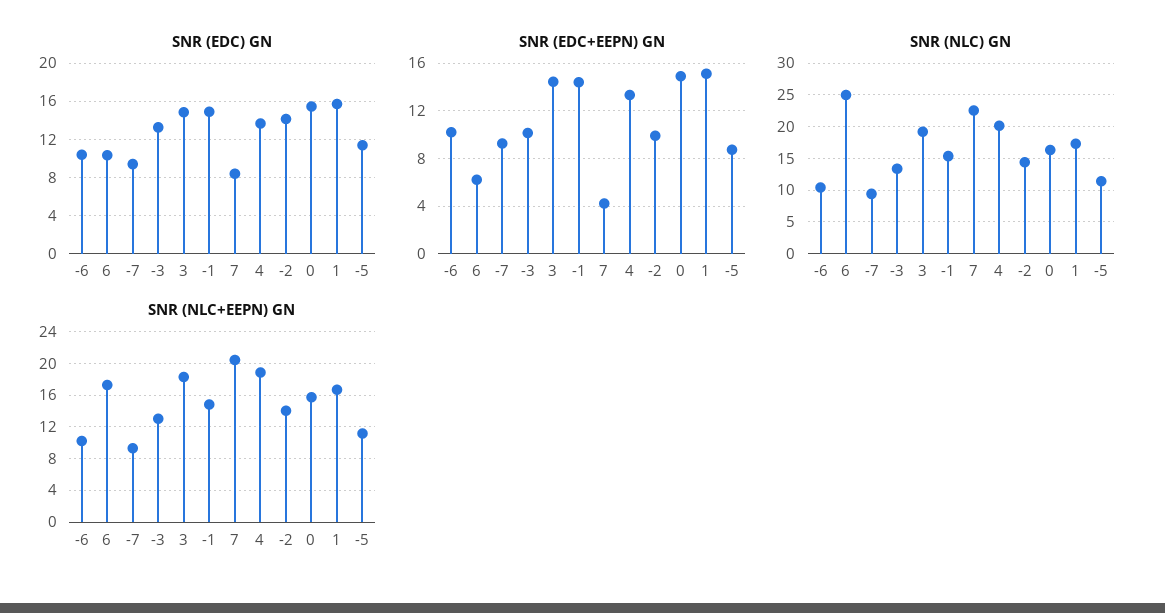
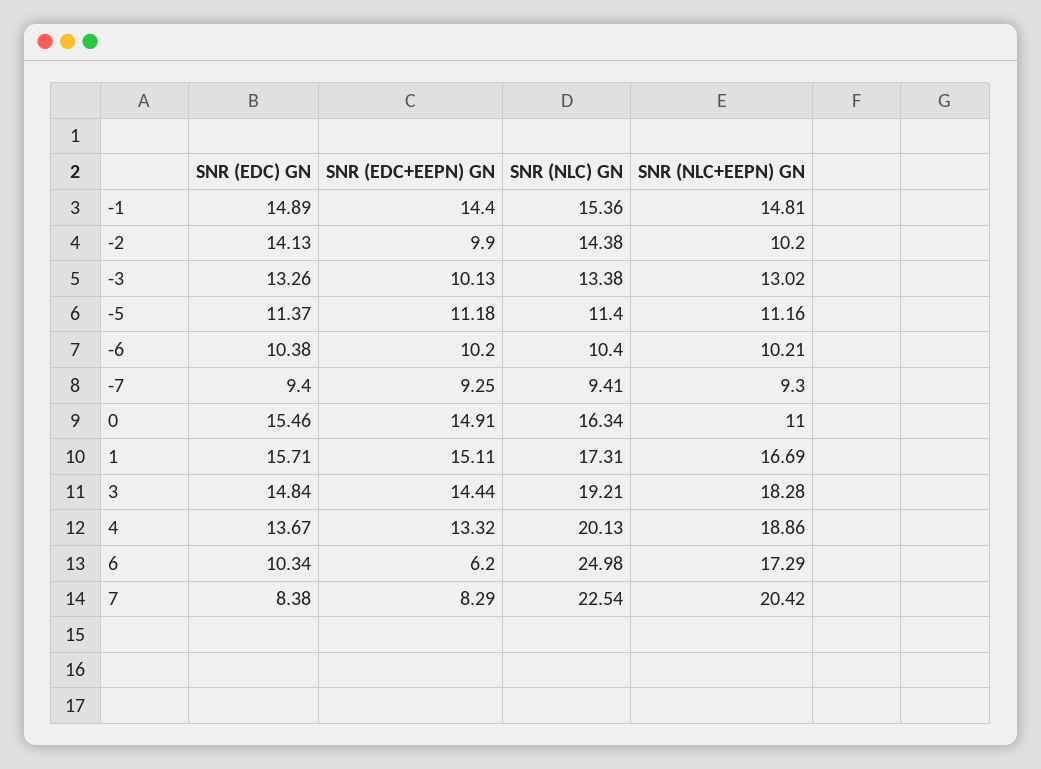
  {
    "SNR (EDC) GN": {
      "-6": 10.38,
      "6": 10.34,
      "-7": 9.4,
      "-3": 13.26,
      "3": 14.84,
      "-1": 14.89,
      "7": 8.38,
      "4": 13.67,
      "-2": 14.13,
      "0": 15.46,
      "1": 15.71,
      "-5": 11.37
    },
    "SNR (EDC+EEPN) GN": {
      "-6": 10.2,
      "6": 6.2,
      "-7": 9.25,
      "-3": 10.13,
      "3": 14.44,
      "-1": 14.4,
-     "7": 4,
+     "7": 8.29,
      "4": 13.32,
      "-2": 9.9,
      "0": 14.91,
      "1": 15.11,
-     "-5": 9
+     "-5": 11.18
    },
    "SNR (NLC) GN": {
      "-6": 10.4,
      "6": 24.98,
      "-7": 9.41,
      "-3": 13.38,
      "3": 19.21,
      "-1": 15.36,
      "7": 22.54,
      "4": 20.13,
      "-2": 14.38,
      "0": 16.34,
      "1": 17.31,
      "-5": 11.4
    },
    "SNR (NLC+EEPN) GN": {
      "-6": 10.21,
      "6": 17.29,
      "-7": 9.3,
      "-3": 13.02,
      "3": 18.28,
      "-1": 14.81,
      "7": 20.42,
      "4": 18.86,
-     "-2": 14,
+     "-2": 10.2,
-     "0": 16,
+     "0": 11,
      "1": 16.69,
      "-5": 11.16
    }
  }

